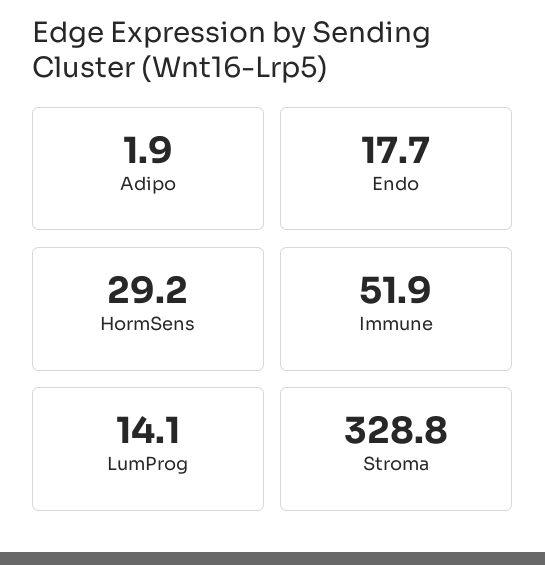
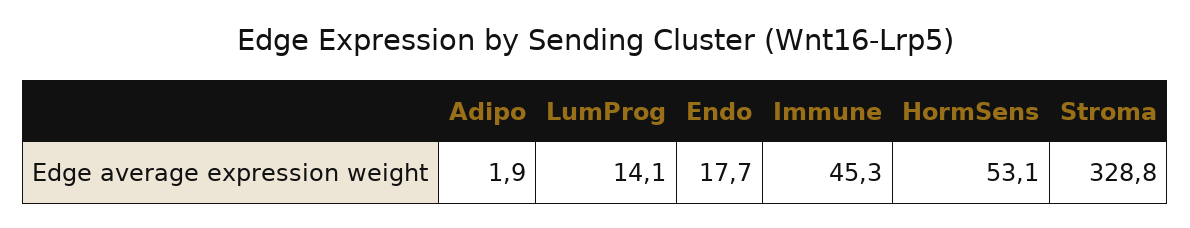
  {
    "Adipo": 1.9,
    "Endo": 17.7,
-   "HormSens": 29.2,
+   "HormSens": 53.1,
-   "Immune": 51.9,
+   "Immune": 45.3,
    "LumProg": 14.1,
    "Stroma": 328.8
  }

